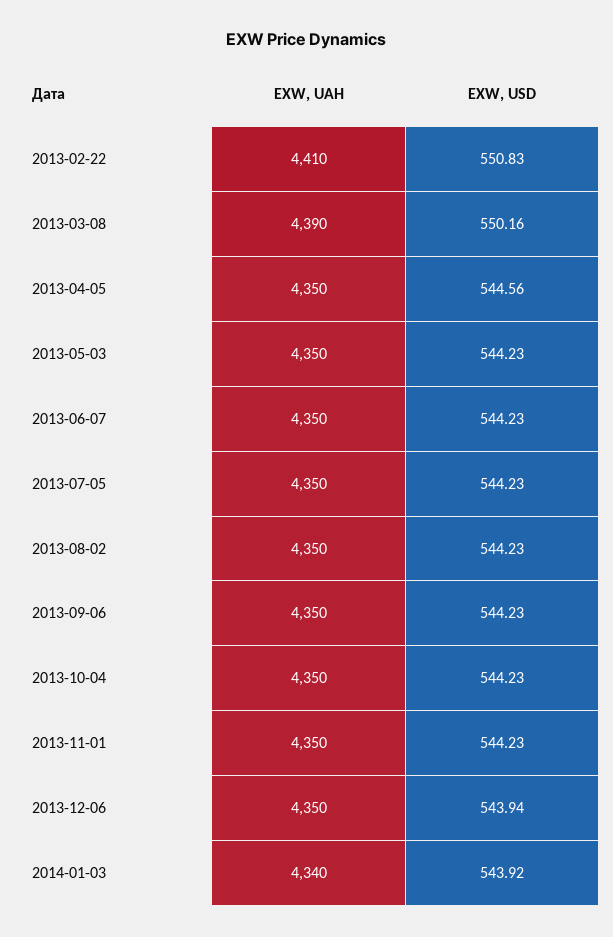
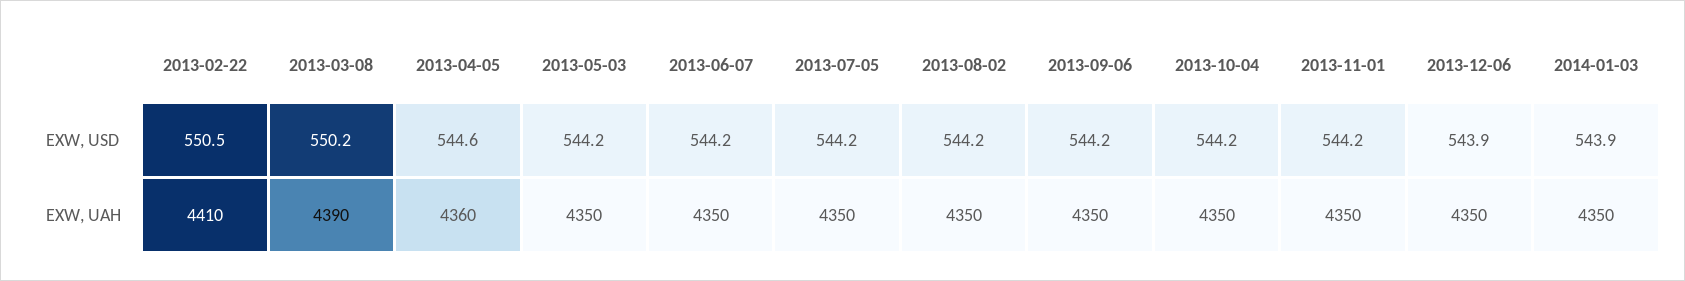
  {
    "EXW, UAH": {
      "2013-02-22": 4410,
      "2013-03-08": 4390,
-     "2013-04-05": 4350,
+     "2013-04-05": 4360,
      "2013-05-03": 4350,
      "2013-06-07": 4350,
      "2013-07-05": 4350,
      "2013-08-02": 4350,
      "2013-09-06": 4350,
      "2013-10-04": 4350,
      "2013-11-01": 4350,
      "2013-12-06": 4350,
-     "2014-01-03": 4340
+     "2014-01-03": 4350
    },
    "EXW, USD": {
-     "2013-02-22": 550.83,
+     "2013-02-22": 550.5,
      "2013-03-08": 550.16,
      "2013-04-05": 544.56,
      "2013-05-03": 544.23,
      "2013-06-07": 544.23,
      "2013-07-05": 544.23,
      "2013-08-02": 544.23,
      "2013-09-06": 544.23,
      "2013-10-04": 544.23,
      "2013-11-01": 544.23,
      "2013-12-06": 543.94,
      "2014-01-03": 543.92
    }
  }

